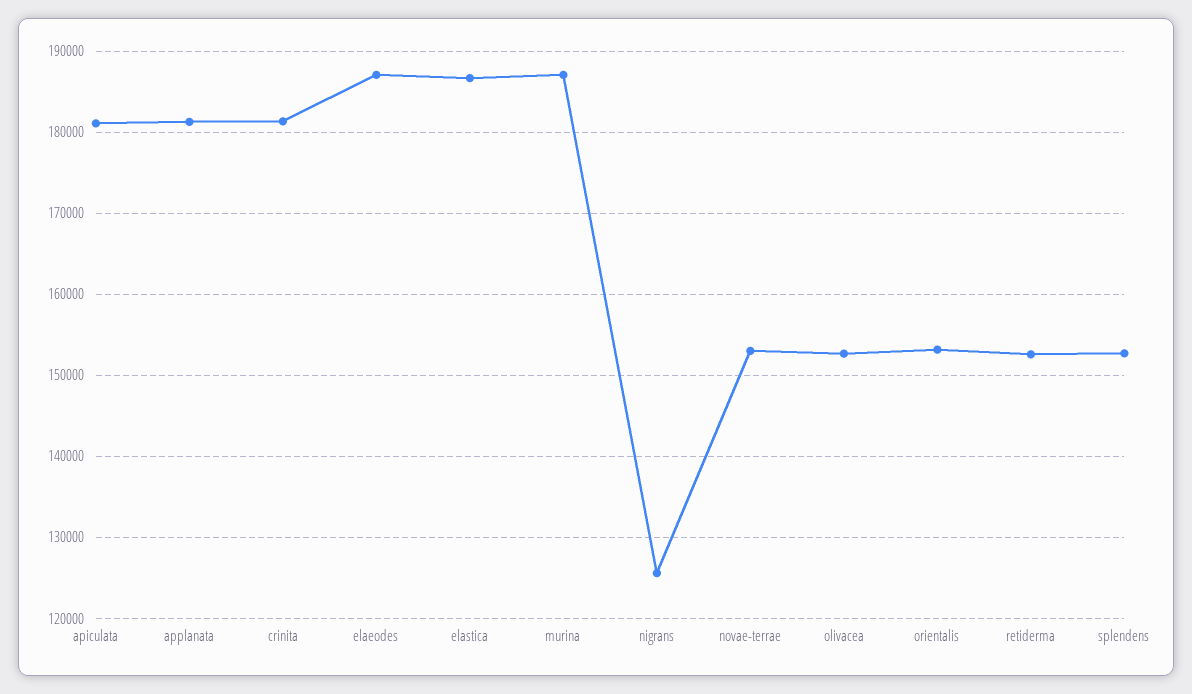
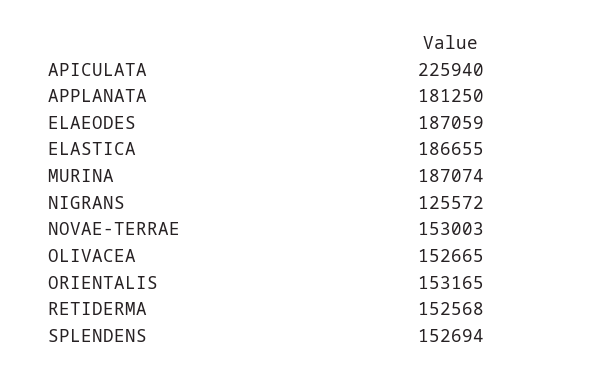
  {
-   "apiculata": 181000,
+   "apiculata": 225940,
    "applanata": 181250,
-   "crinita": 181000,
    "elaeodes": 187059,
    "elastica": 186655,
    "murina": 187074,
    "nigrans": 125572,
    "novae-terrae": 153003,
    "olivacea": 152665,
    "orientalis": 153165,
    "retiderma": 152568,
    "splendens": 152694
  }

